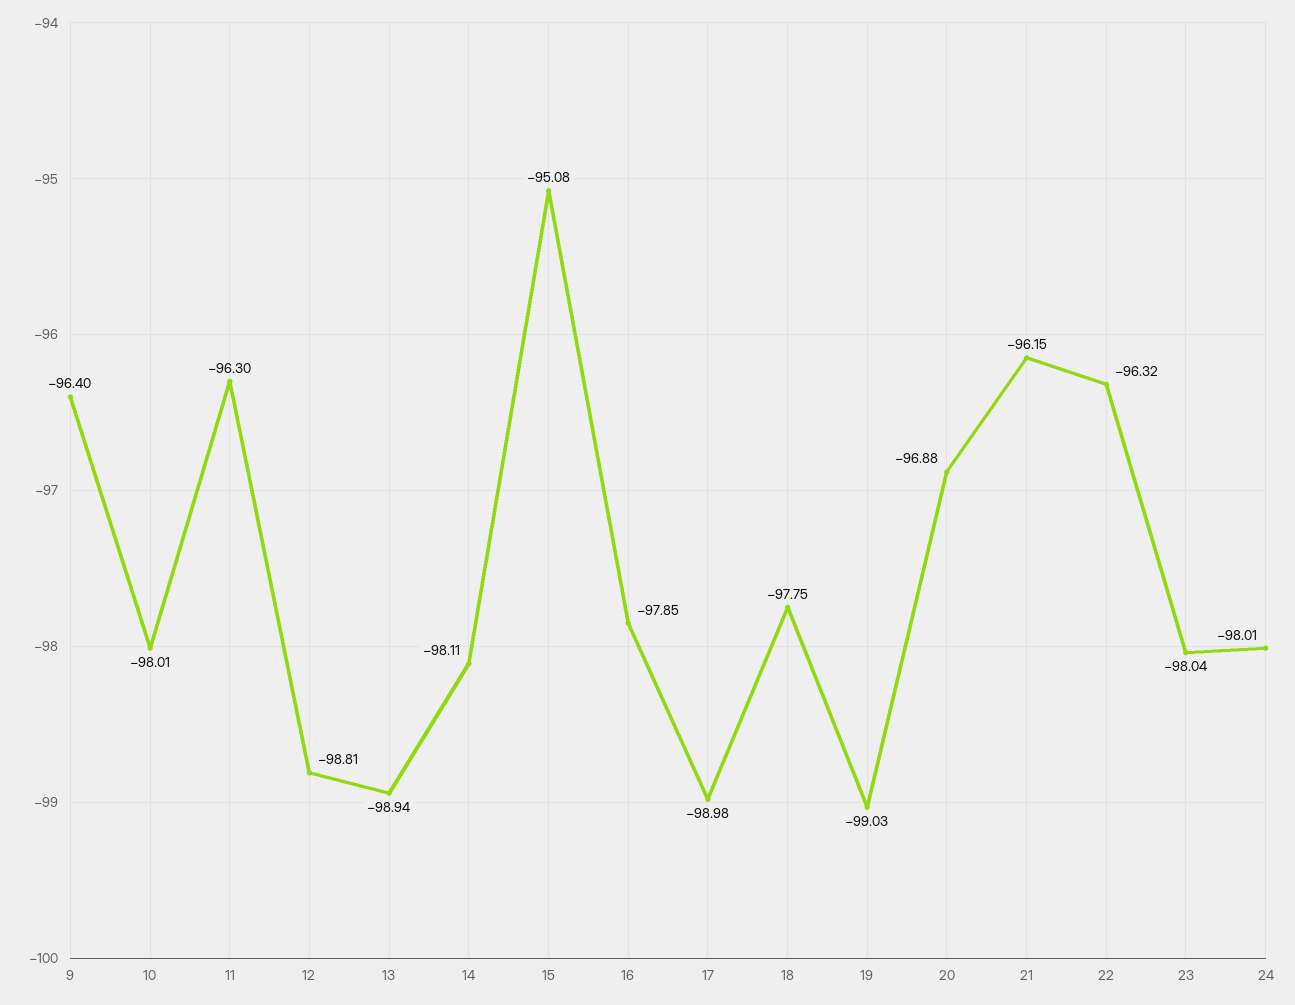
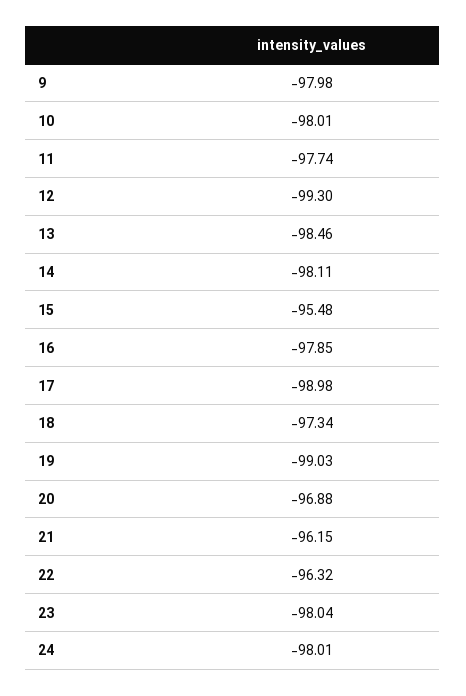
  {
-   "9": -96.4,
+   "9": -97.98,
    "10": -98.01,
-   "11": -96.3,
+   "11": -97.74,
-   "12": -98.81,
+   "12": -99.3,
-   "13": -98.94,
+   "13": -98.46,
    "14": -98.11,
-   "15": -95.08,
+   "15": -95.48,
    "16": -97.85,
    "17": -98.98,
-   "18": -97.75,
+   "18": -97.34,
    "19": -99.03,
    "20": -96.88,
    "21": -96.15,
    "22": -96.32,
    "23": -98.04,
    "24": -98.01
  }

